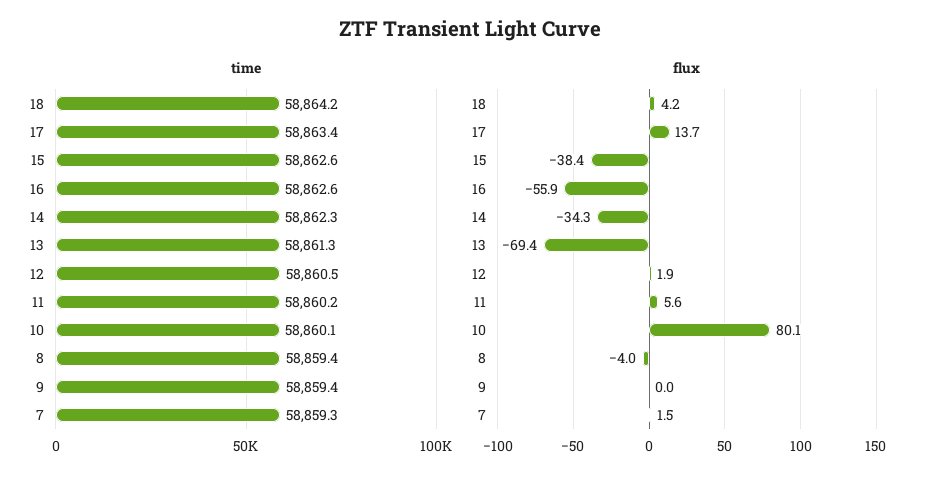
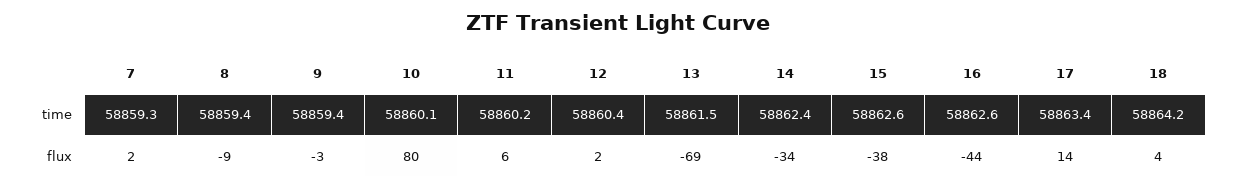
  {
    "time": {
      "18": 58864.2,
      "17": 58863.4,
      "15": 58862.6,
      "16": 58862.6,
-     "14": 58862.3,
+     "14": 58862.4,
-     "13": 58861.3,
+     "13": 58861.5,
-     "12": 58860.5,
+     "12": 58860.4,
      "11": 58860.2,
      "10": 58860.1,
      "8": 58859.4,
      "9": 58859.4,
      "7": 58859.3
    },
    "flux": {
      "18": 4.2,
      "17": 13.7,
      "15": -38.4,
-     "16": -55.9,
+     "16": -44,
      "14": -34.3,
      "13": -69.4,
      "12": 1.9,
      "11": 5.6,
      "10": 80.1,
-     "8": -4,
+     "8": -9,
-     "9": 0,
+     "9": -3,
      "7": 1.5
    }
  }

